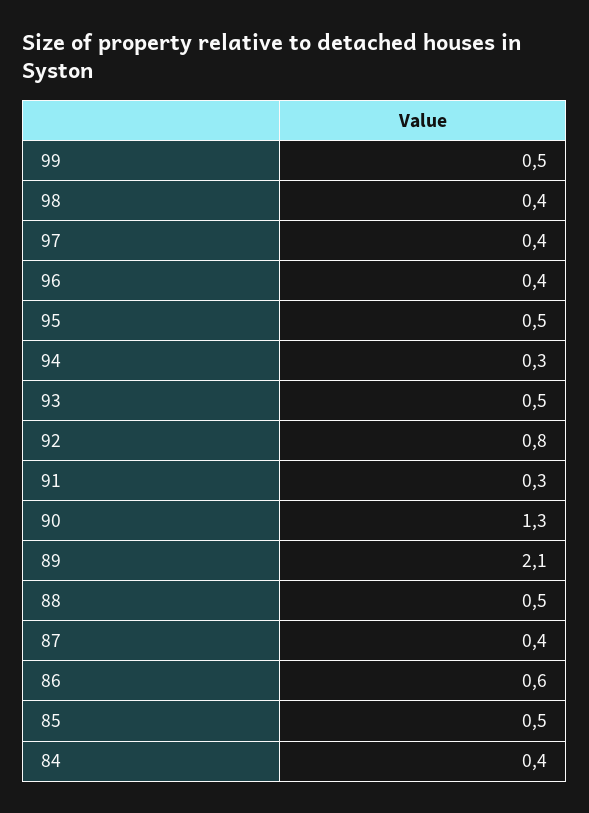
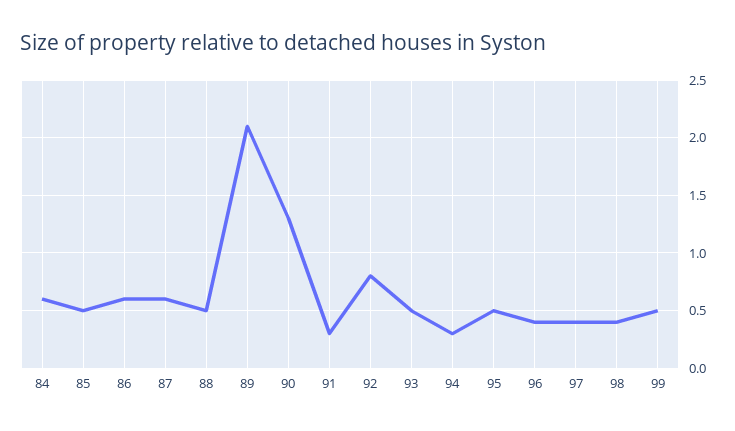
  {
    "99": 0.5,
    "98": 0.4,
    "97": 0.4,
    "96": 0.4,
    "95": 0.5,
    "94": 0.3,
    "93": 0.5,
    "92": 0.8,
    "91": 0.3,
    "90": 1.3,
    "89": 2.1,
    "88": 0.5,
-   "87": 0.4,
+   "87": 0.6,
    "86": 0.6,
    "85": 0.5,
-   "84": 0.4
+   "84": 0.6
  }

